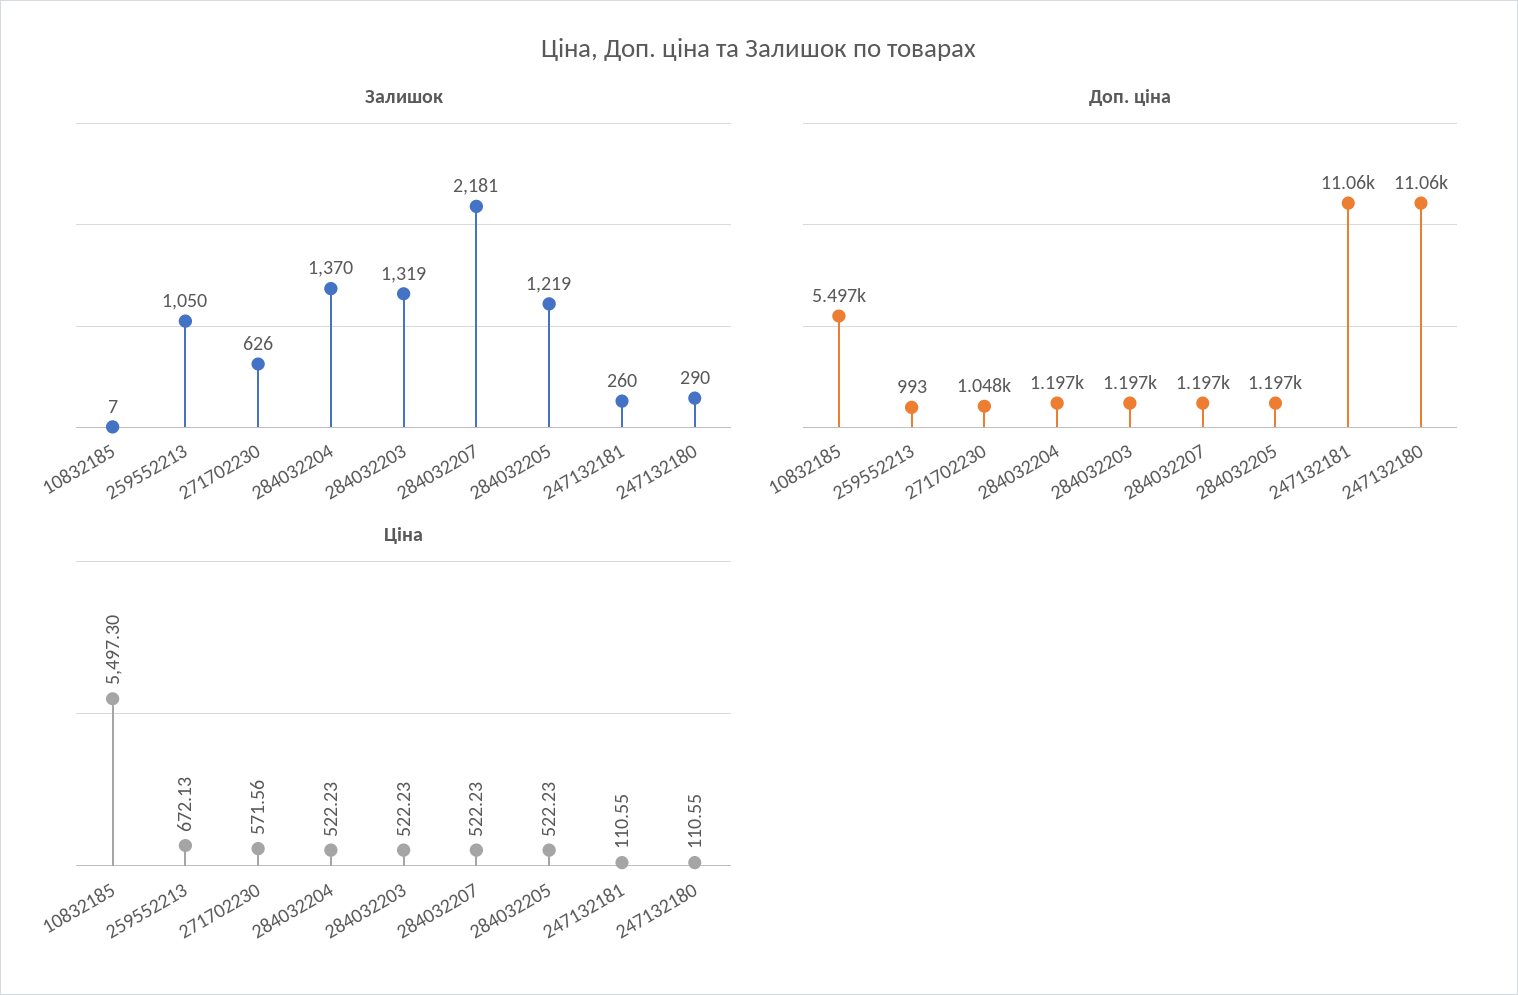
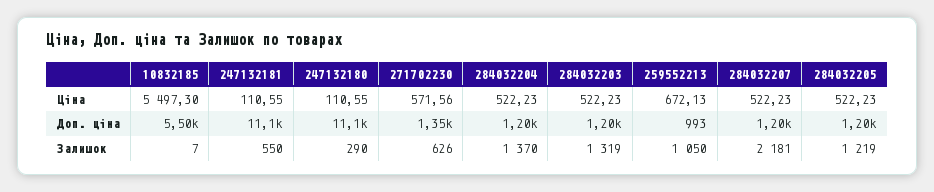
  {
    "Залишок": {
      "10832185": 7,
      "259552213": 1050,
      "271702230": 626,
      "284032204": 1370,
      "284032203": 1319,
      "284032207": 2181,
      "284032205": 1219,
-     "247132181": 260,
+     "247132181": 550,
      "247132180": 290
    },
    "Доп. ціна": {
      "10832185": 5497,
      "259552213": 993,
-     "271702230": 1048,
+     "271702230": 1350,
      "284032204": 1197,
      "284032203": 1197,
      "284032207": 1197,
      "284032205": 1197,
      "247132181": 11060,
      "247132180": 11060
    },
    "Ціна": {
      "10832185": 5497.3,
      "259552213": 672.13,
      "271702230": 571.56,
      "284032204": 522.23,
      "284032203": 522.23,
      "284032207": 522.23,
      "284032205": 522.23,
      "247132181": 110.55,
      "247132180": 110.55
    }
  }

